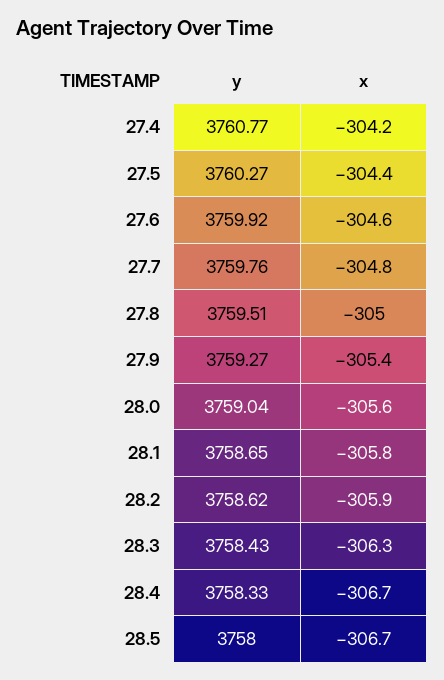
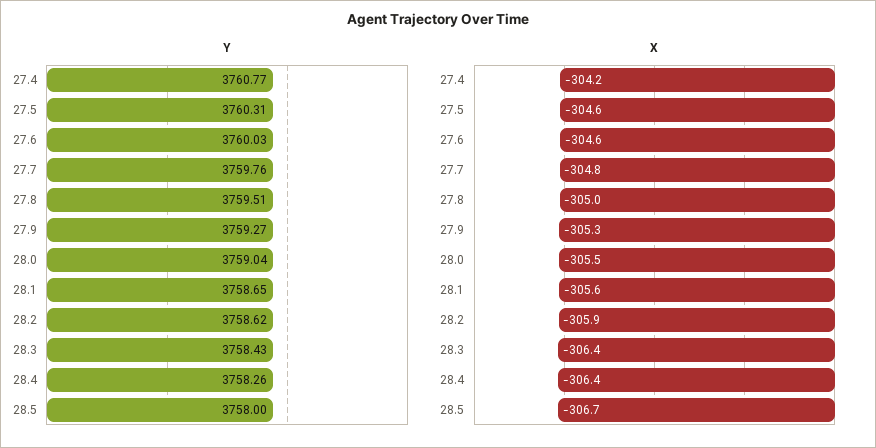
  {
    "y": {
      "27.4": 3760.77,
-     "27.5": 3760.27,
+     "27.5": 3760.31,
-     "27.6": 3759.92,
+     "27.6": 3760.03,
      "27.7": 3759.76,
      "27.8": 3759.51,
      "27.9": 3759.27,
      "28.0": 3759.04,
      "28.1": 3758.65,
      "28.2": 3758.62,
      "28.3": 3758.43,
-     "28.4": 3758.33,
+     "28.4": 3758.26,
      "28.5": 3758
    },
    "x": {
      "27.4": -304.2,
-     "27.5": -304.4,
+     "27.5": -304.6,
      "27.6": -304.6,
      "27.7": -304.8,
      "27.8": -305,
-     "27.9": -305.4,
+     "27.9": -305.3,
-     "28.0": -305.6,
+     "28.0": -305.5,
-     "28.1": -305.8,
+     "28.1": -305.6,
      "28.2": -305.9,
-     "28.3": -306.3,
+     "28.3": -306.4,
-     "28.4": -306.7,
+     "28.4": -306.4,
      "28.5": -306.7
    }
  }

